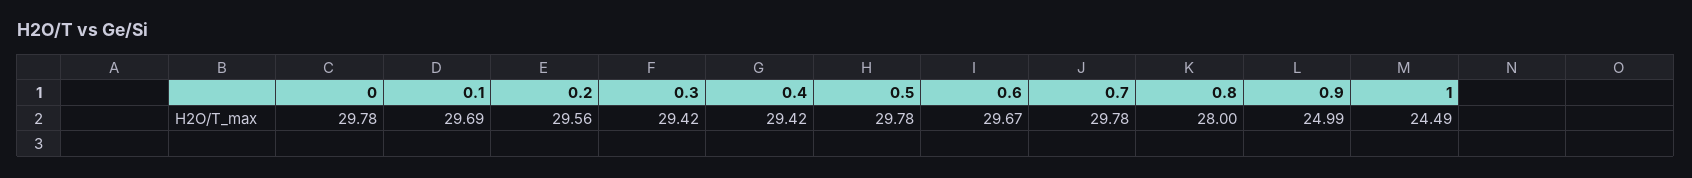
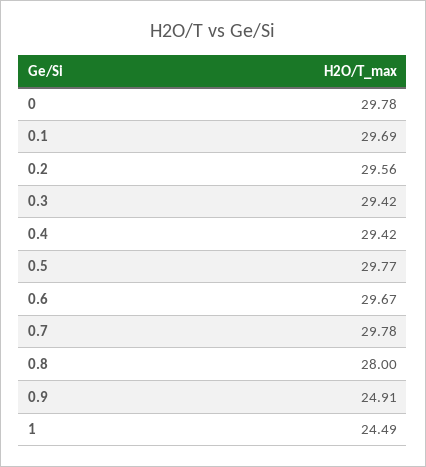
  {
    "0": 29.78,
    "0.1": 29.69,
    "0.2": 29.56,
    "0.3": 29.42,
    "0.4": 29.42,
-   "0.5": 29.78,
+   "0.5": 29.77,
    "0.6": 29.67,
    "0.7": 29.78,
    "0.8": 28,
-   "0.9": 24.99,
+   "0.9": 24.91,
    "1": 24.49
  }

